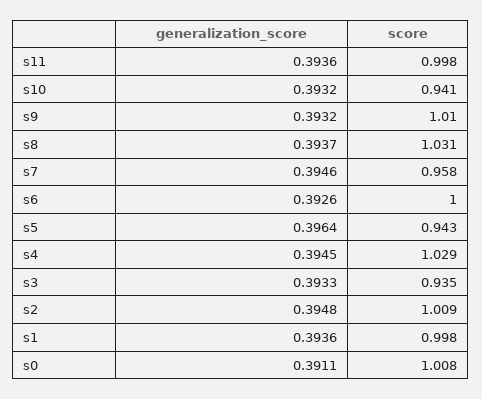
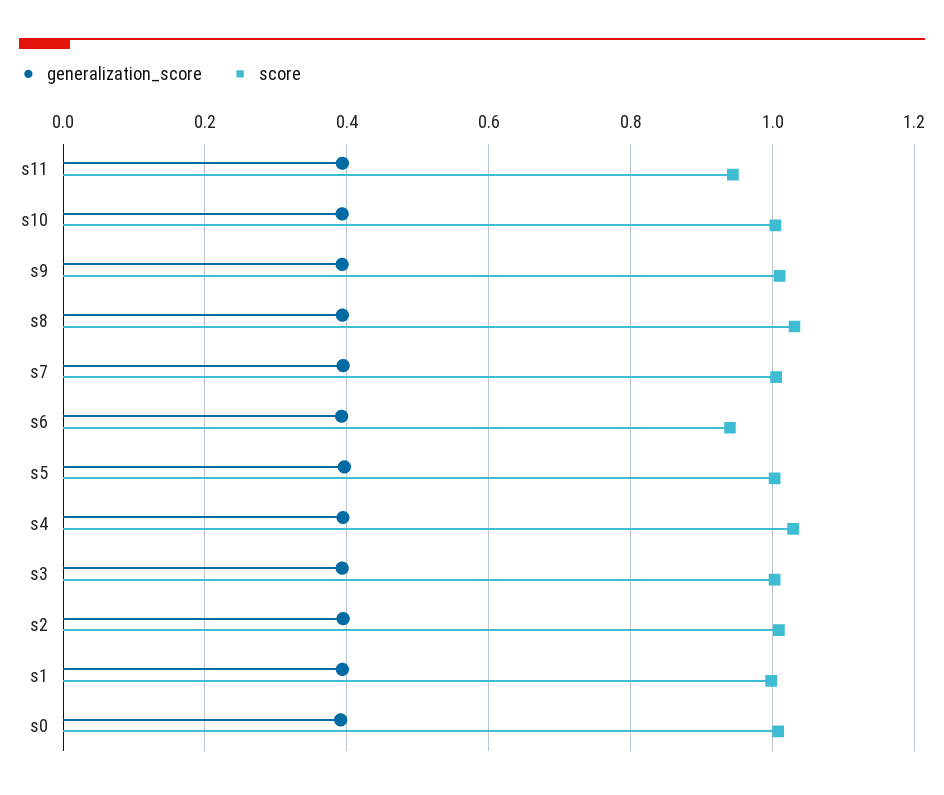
  {
    "generalization_score": {
      "s11": 0.3936,
      "s10": 0.3932,
      "s9": 0.3932,
      "s8": 0.3937,
      "s7": 0.3946,
      "s6": 0.3926,
      "s5": 0.3964,
      "s4": 0.3945,
      "s3": 0.3933,
      "s2": 0.3948,
      "s1": 0.3936,
      "s0": 0.3911
    },
    "score": {
-     "s11": 0.998,
+     "s11": 0.94,
-     "s10": 0.941,
+     "s10": 1,
      "s9": 1.01,
      "s8": 1.031,
-     "s7": 0.958,
+     "s7": 1,
-     "s6": 1,
+     "s6": 0.94,
-     "s5": 0.943,
+     "s5": 1,
      "s4": 1.029,
-     "s3": 0.935,
+     "s3": 1,
      "s2": 1.009,
      "s1": 0.998,
      "s0": 1.008
    }
  }

